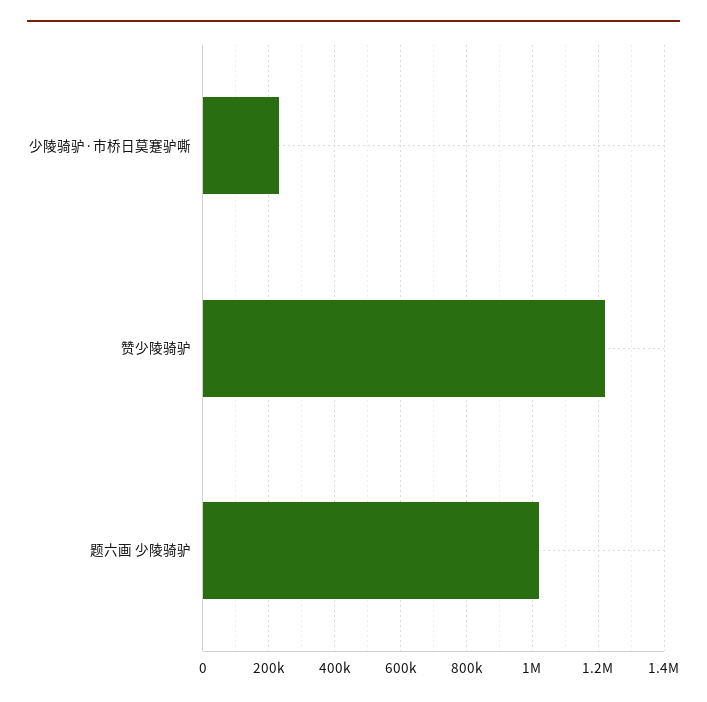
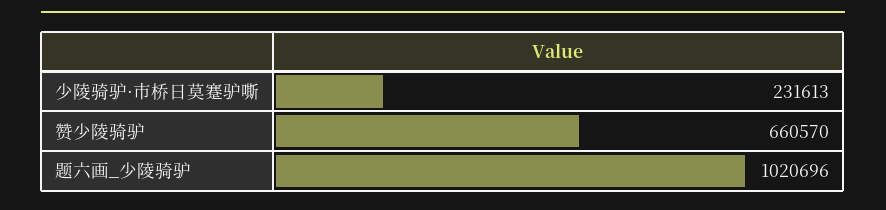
  {
    "少陵骑驴·市桥日莫蹇驴嘶": 231613,
-   "赞少陵骑驴": 1220000,
+   "赞少陵骑驴": 660570,
    "题六画 少陵骑驴": 1020696
  }

